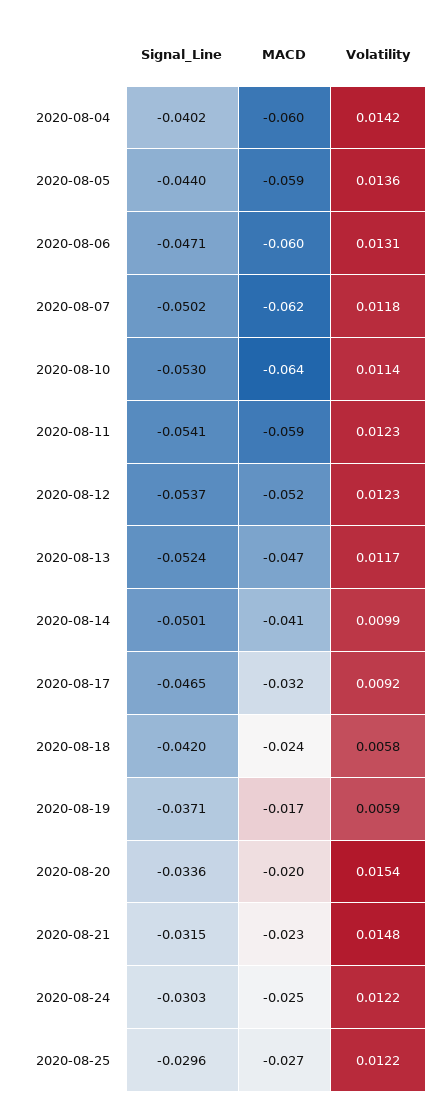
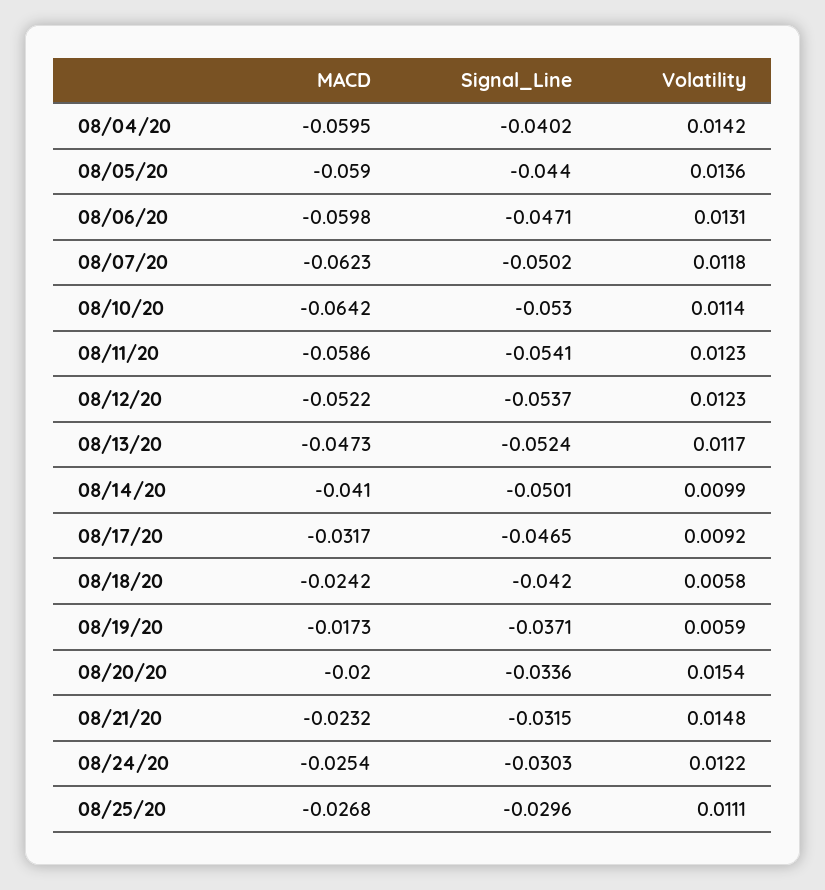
  {
    "Signal_Line": {
      "2020-08-04": -0.0402,
      "2020-08-05": -0.044,
      "2020-08-06": -0.0471,
      "2020-08-07": -0.0502,
      "2020-08-10": -0.053,
      "2020-08-11": -0.0541,
      "2020-08-12": -0.0537,
      "2020-08-13": -0.0524,
      "2020-08-14": -0.0501,
      "2020-08-17": -0.0465,
      "2020-08-18": -0.042,
      "2020-08-19": -0.0371,
      "2020-08-20": -0.0336,
      "2020-08-21": -0.0315,
      "2020-08-24": -0.0303,
      "2020-08-25": -0.0296
    },
    "MACD": {
      "2020-08-04": -0.0595,
      "2020-08-05": -0.059,
      "2020-08-06": -0.0598,
      "2020-08-07": -0.0623,
      "2020-08-10": -0.0642,
      "2020-08-11": -0.0586,
      "2020-08-12": -0.0522,
      "2020-08-13": -0.0473,
      "2020-08-14": -0.041,
      "2020-08-17": -0.0317,
      "2020-08-18": -0.0242,
      "2020-08-19": -0.0173,
      "2020-08-20": -0.02,
      "2020-08-21": -0.0232,
      "2020-08-24": -0.0254,
      "2020-08-25": -0.0268
    },
    "Volatility": {
      "2020-08-04": 0.0142,
      "2020-08-05": 0.0136,
      "2020-08-06": 0.0131,
      "2020-08-07": 0.0118,
      "2020-08-10": 0.0114,
      "2020-08-11": 0.0123,
      "2020-08-12": 0.0123,
      "2020-08-13": 0.0117,
      "2020-08-14": 0.0099,
      "2020-08-17": 0.0092,
      "2020-08-18": 0.0058,
      "2020-08-19": 0.0059,
      "2020-08-20": 0.0154,
      "2020-08-21": 0.0148,
      "2020-08-24": 0.0122,
-     "2020-08-25": 0.0122
+     "2020-08-25": 0.0111
    }
  }

